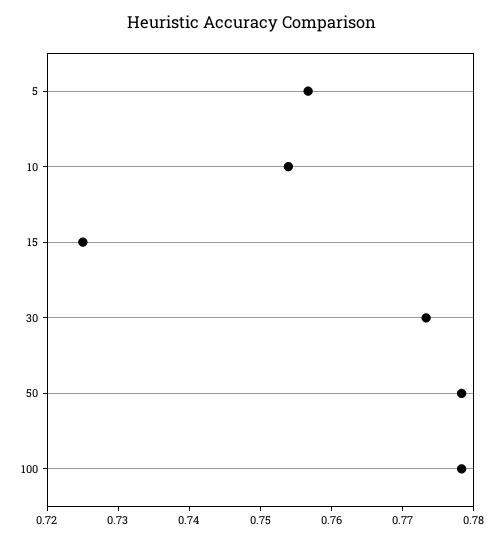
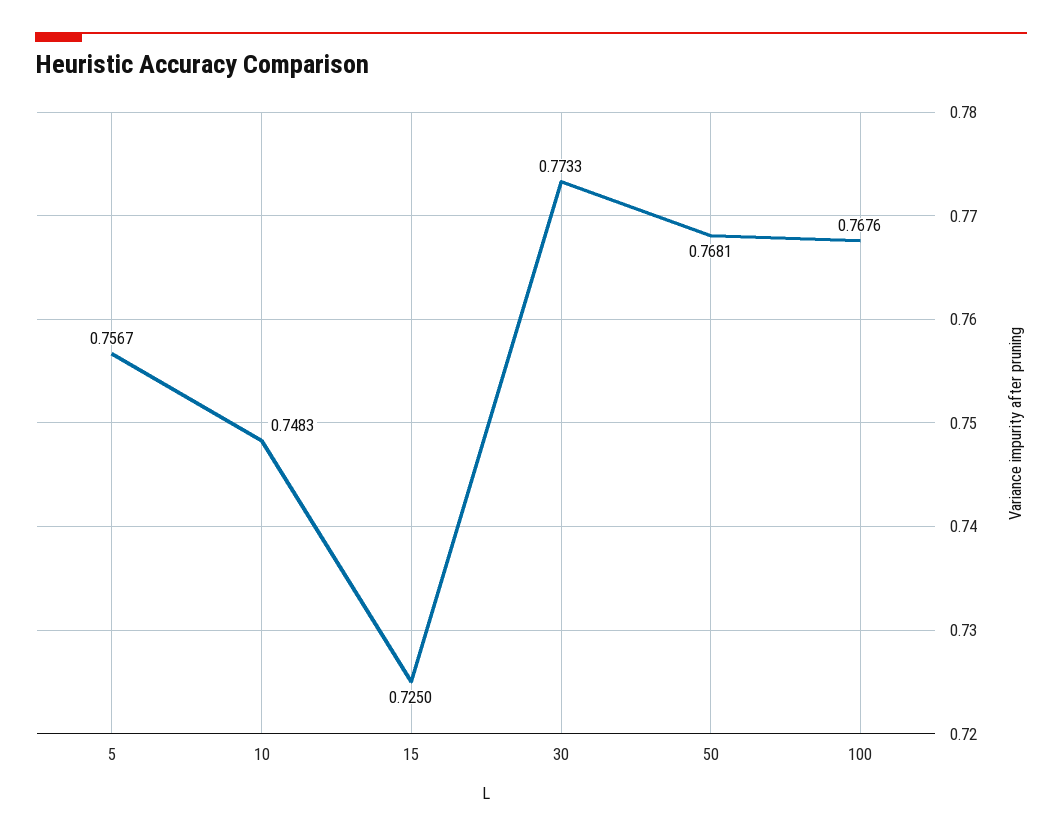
  {
    "5": 0.7567,
-   "10": 0.754,
+   "10": 0.7483,
    "15": 0.725,
    "30": 0.7733,
-   "50": 0.778,
+   "50": 0.7681,
-   "100": 0.778
+   "100": 0.7676
  }

